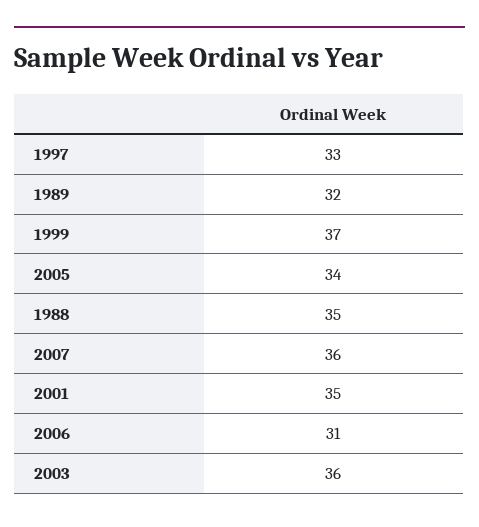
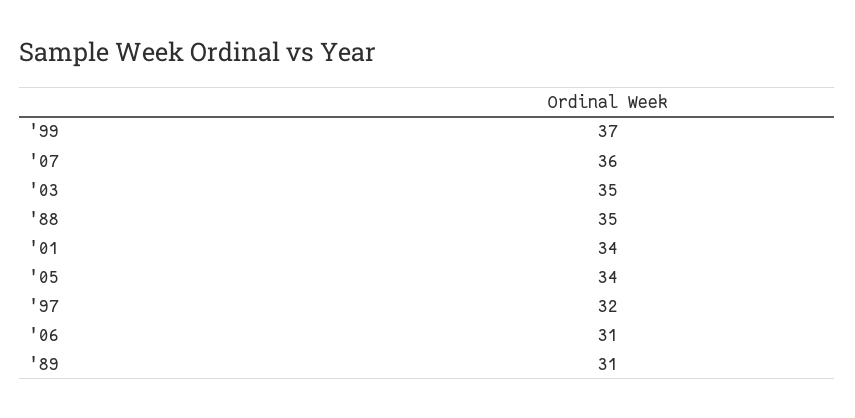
  {
-   "1997": 33,
+   "1997": 32,
-   "1989": 32,
+   "1989": 31,
    "1999": 37,
    "2005": 34,
    "1988": 35,
    "2007": 36,
-   "2001": 35,
+   "2001": 34,
    "2006": 31,
-   "2003": 36
+   "2003": 35
  }

